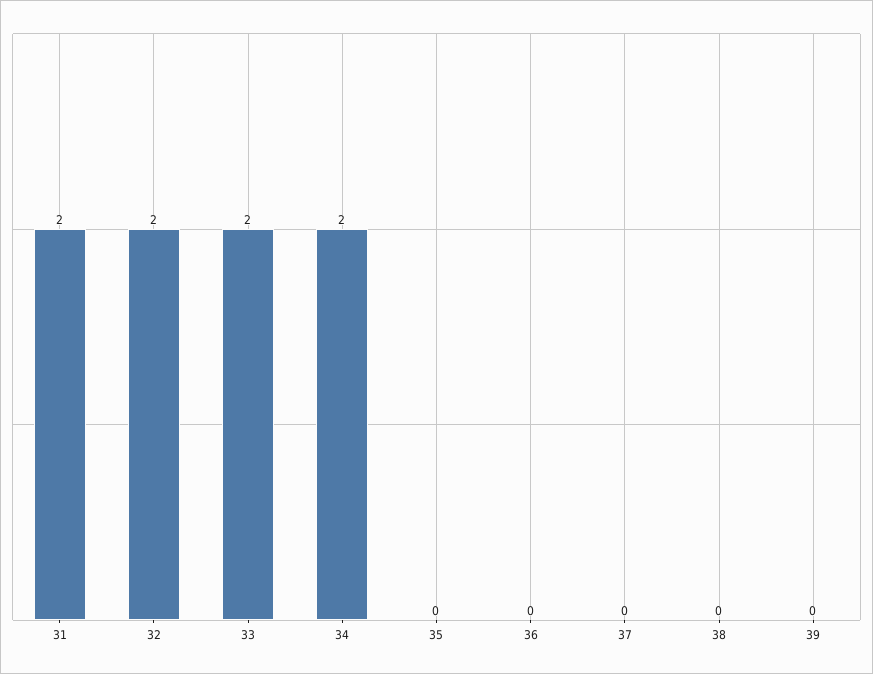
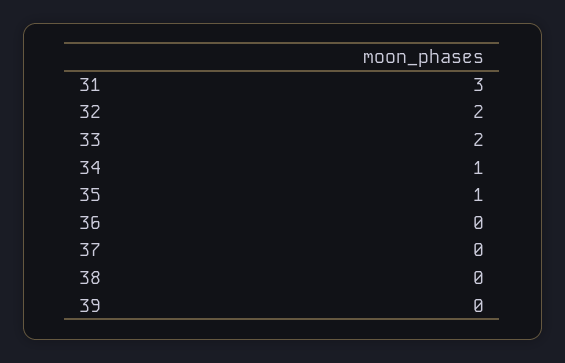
  {
-   "31": 2,
+   "31": 3,
    "32": 2,
    "33": 2,
-   "34": 2,
+   "34": 1,
-   "35": 0,
+   "35": 1,
    "36": 0,
    "37": 0,
    "38": 0,
    "39": 0
  }

